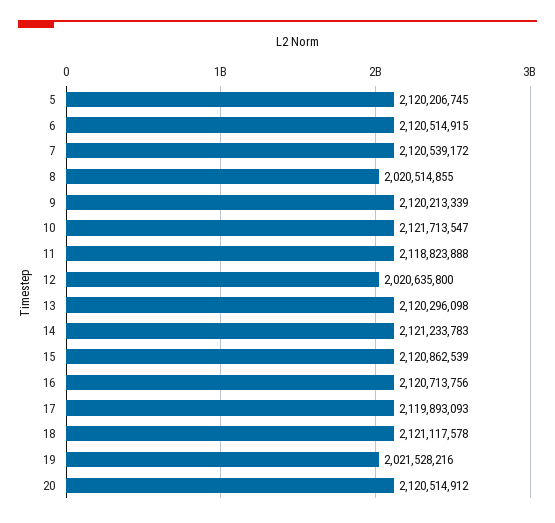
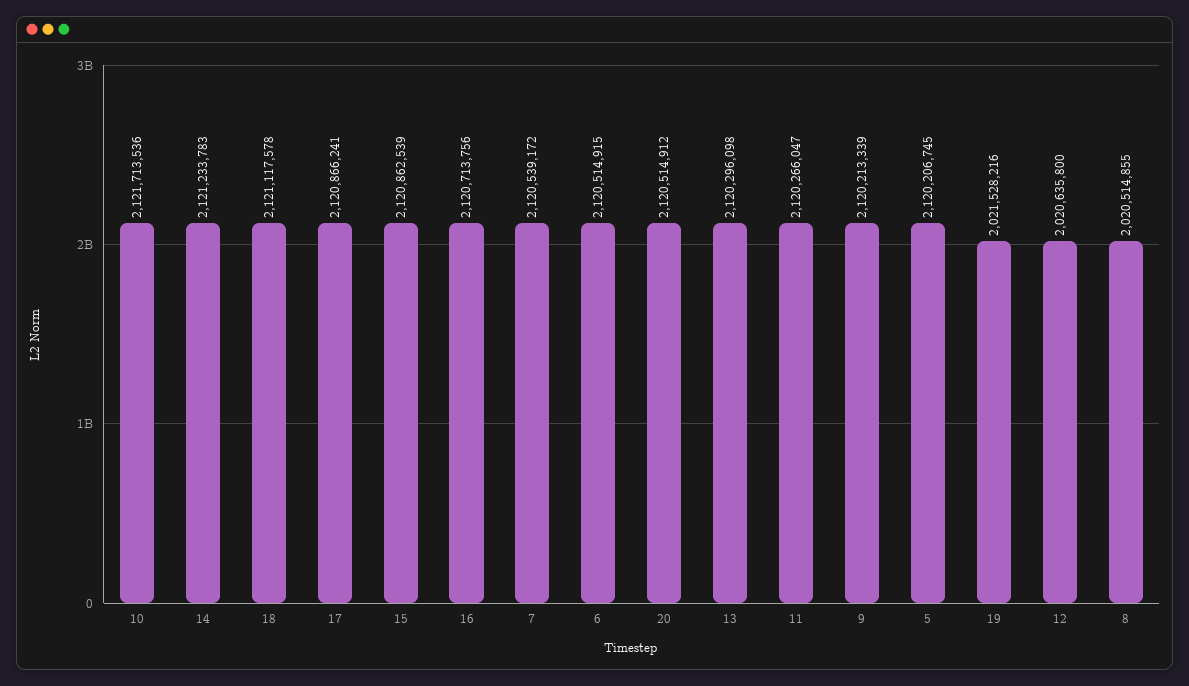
  {
    "5": 2120206745,
    "6": 2120514915,
    "7": 2120539172,
    "8": 2020514855,
    "9": 2120213339,
-   "10": 2121713547,
+   "10": 2121713536,
-   "11": 2118823888,
+   "11": 2120266047,
    "12": 2020635800,
    "13": 2120296098,
    "14": 2121233783,
    "15": 2120862539,
    "16": 2120713756,
-   "17": 2119893093,
+   "17": 2120866241,
    "18": 2121117578,
    "19": 2021528216,
    "20": 2120514912
  }

